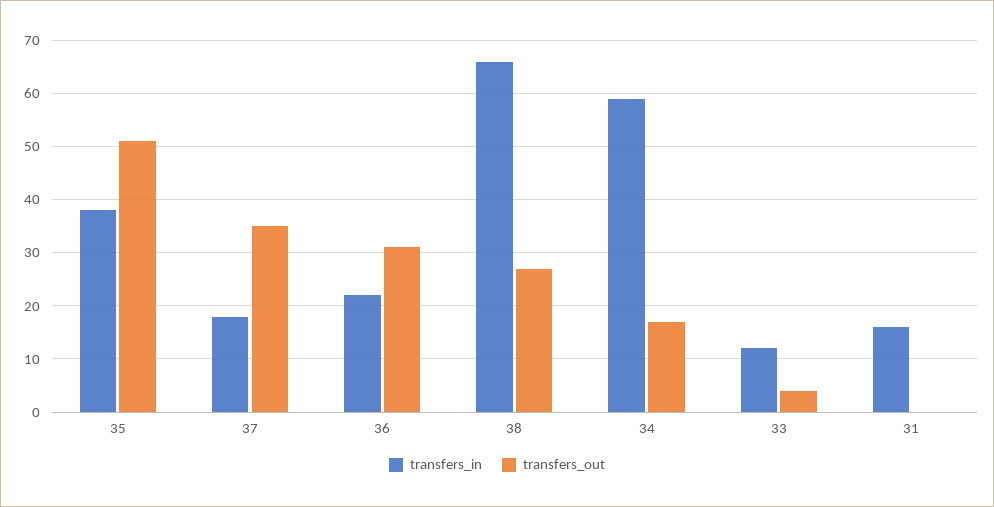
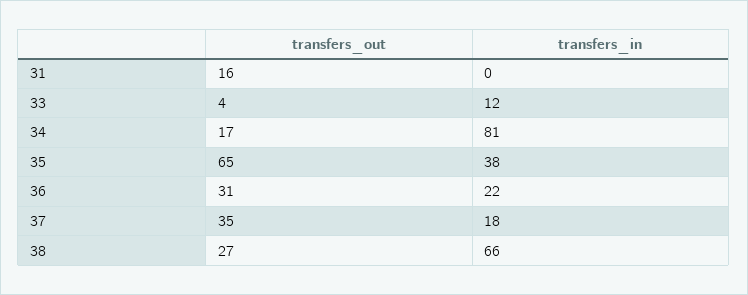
  {
    "transfers_in": {
      "35": 38,
      "37": 18,
      "36": 22,
      "38": 66,
-     "34": 60,
+     "34": 81,
      "33": 12,
-     "31": 15
+     "31": 0
    },
    "transfers_out": {
-     "35": 50,
+     "35": 65,
      "37": 35,
      "36": 31,
      "38": 27,
      "34": 17,
      "33": 4,
-     "31": 0
+     "31": 16
    }
  }

